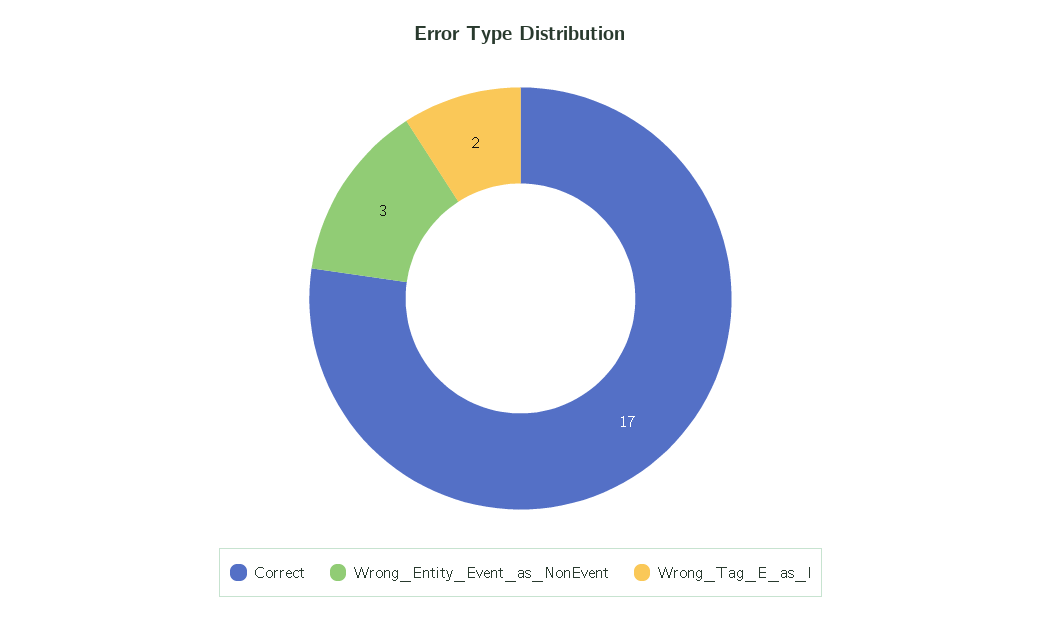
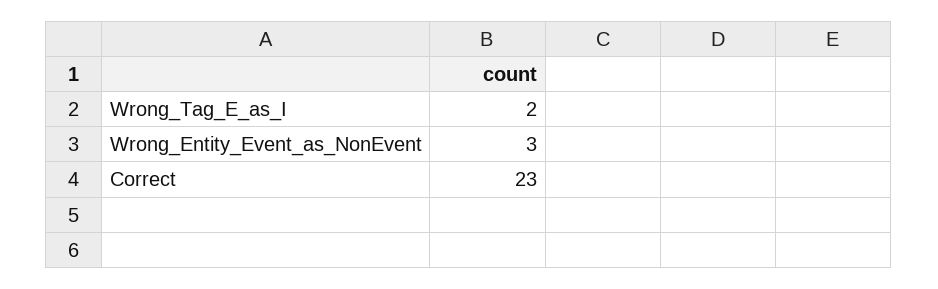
  {
-   "Correct": 17,
+   "Correct": 23,
    "Wrong_Entity_Event_as_NonEvent": 3,
    "Wrong_Tag_E_as_I": 2
  }

